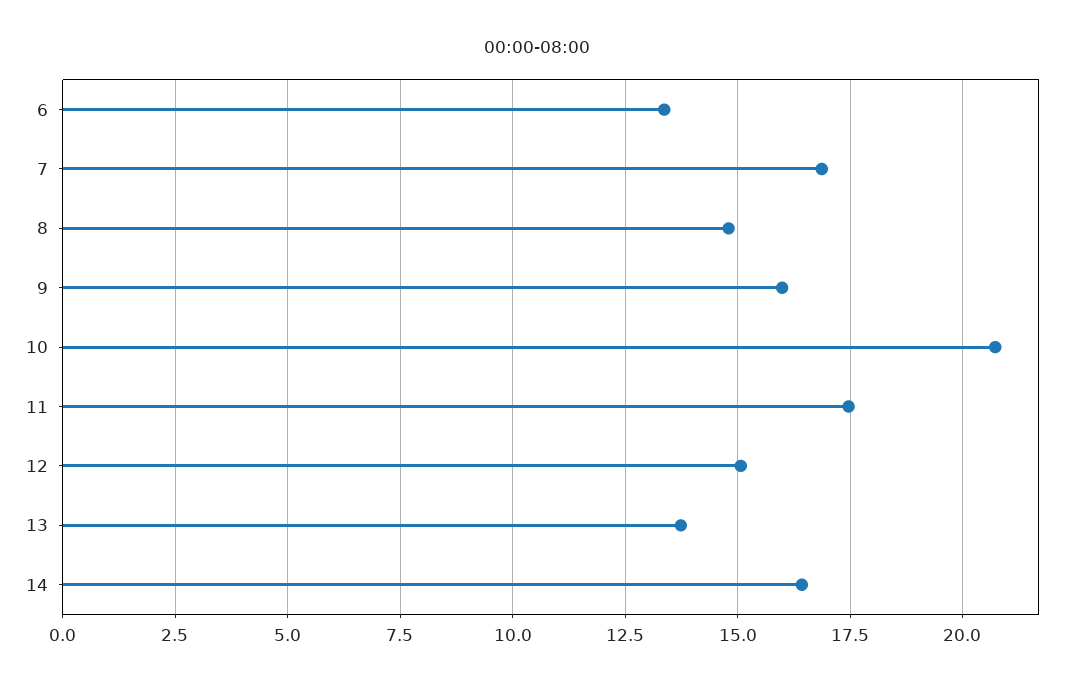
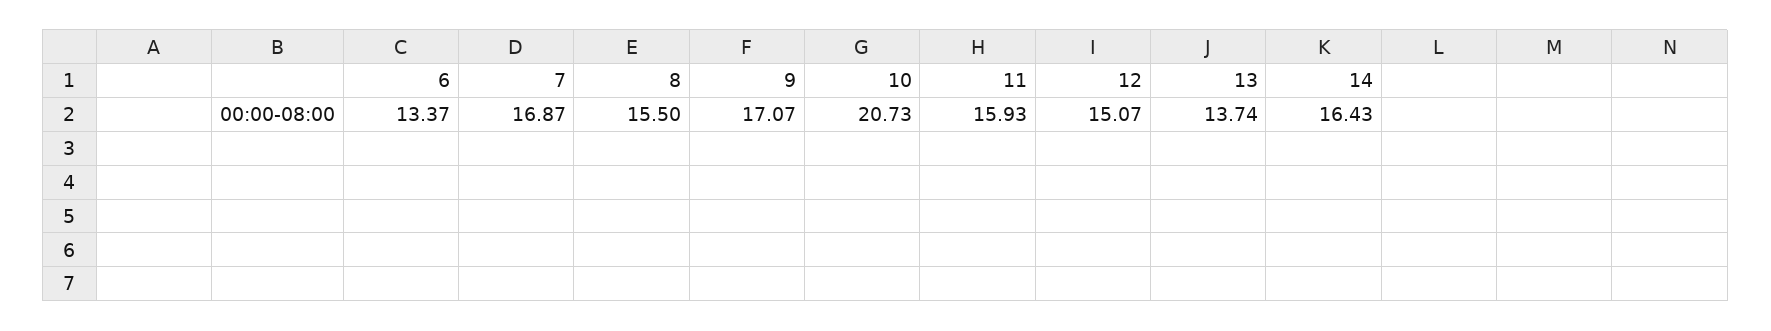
  {
    "6": 13.37,
    "7": 16.87,
-   "8": 14.75,
+   "8": 15.5,
-   "9": 16,
+   "9": 17.07,
    "10": 20.73,
-   "11": 17.5,
+   "11": 15.93,
    "12": 15.07,
    "13": 13.74,
    "14": 16.43
  }

